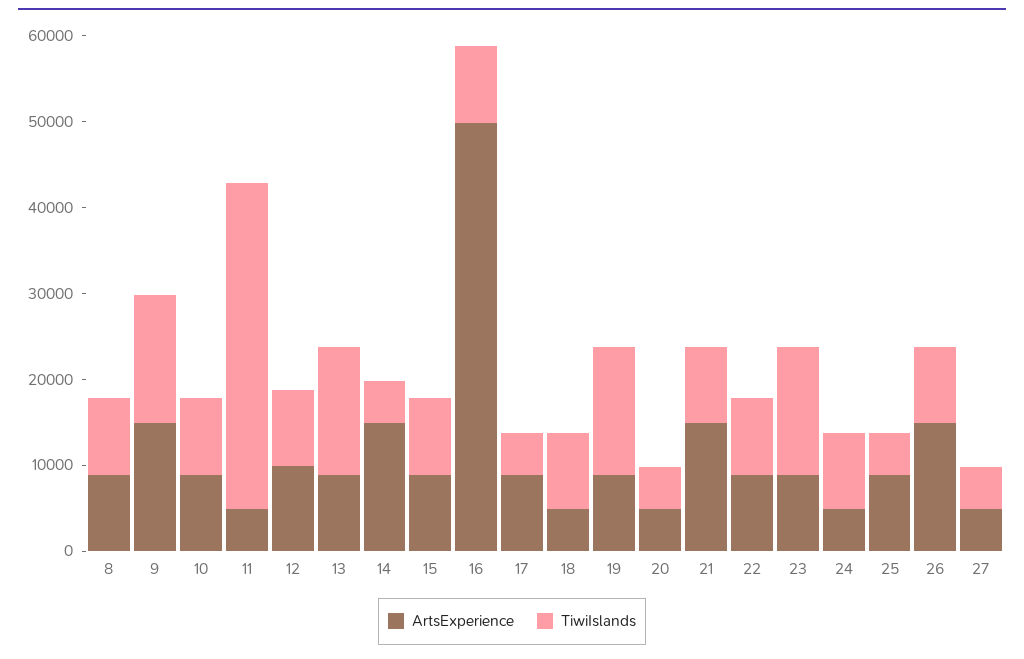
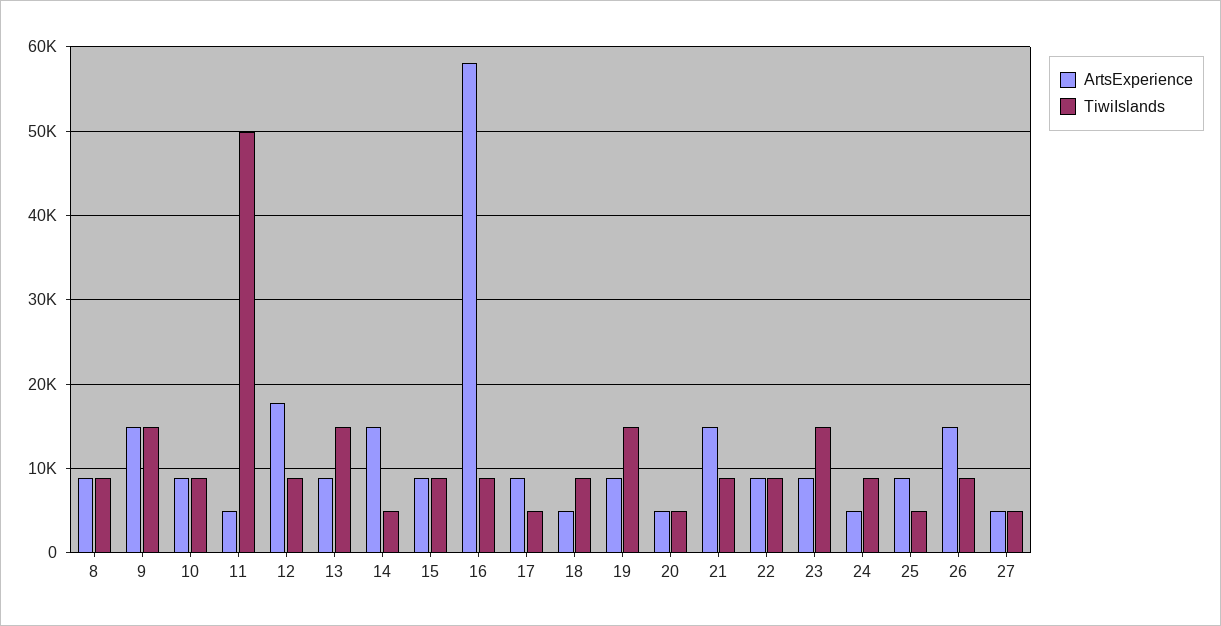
  {
    "ArtsExperience": {
      "8": 9000,
      "9": 15000,
      "10": 9000,
      "11": 5000,
-     "12": 10000,
+     "12": 18000,
      "13": 9000,
      "14": 15000,
      "15": 9000,
-     "16": 50000,
+     "16": 58000,
      "17": 9000,
      "18": 5000,
      "19": 9000,
      "20": 5000,
      "21": 15000,
      "22": 9000,
      "23": 9000,
      "24": 5000,
      "25": 9000,
      "26": 15000,
      "27": 5000
    },
    "TiwiIslands": {
      "8": 9000,
      "9": 15000,
      "10": 9000,
-     "11": 38000,
+     "11": 50000,
      "12": 9000,
      "13": 15000,
      "14": 5000,
      "15": 9000,
      "16": 9000,
      "17": 5000,
      "18": 9000,
      "19": 15000,
      "20": 5000,
      "21": 9000,
      "22": 9000,
      "23": 15000,
      "24": 9000,
      "25": 5000,
      "26": 9000,
      "27": 5000
    }
  }

